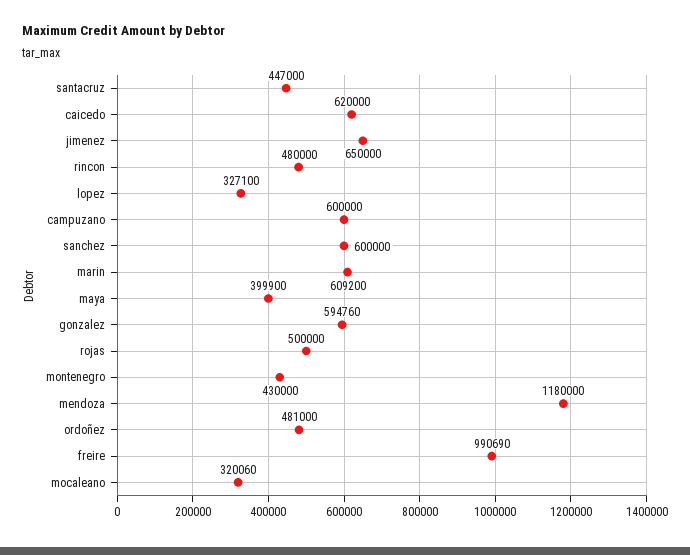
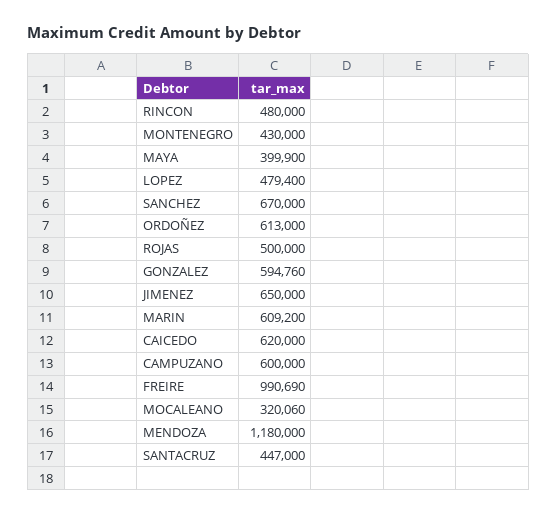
  {
    "santacruz": 447000,
    "caicedo": 620000,
    "jimenez": 650000,
    "rincon": 480000,
-   "lopez": 327100,
+   "lopez": 479400,
    "campuzano": 600000,
-   "sanchez": 600000,
+   "sanchez": 670000,
    "marin": 609200,
    "maya": 399900,
    "gonzalez": 594760,
    "rojas": 500000,
    "montenegro": 430000,
    "mendoza": 1180000,
-   "ordoñez": 481000,
+   "ordoñez": 613000,
    "freire": 990690,
    "mocaleano": 320060
  }

